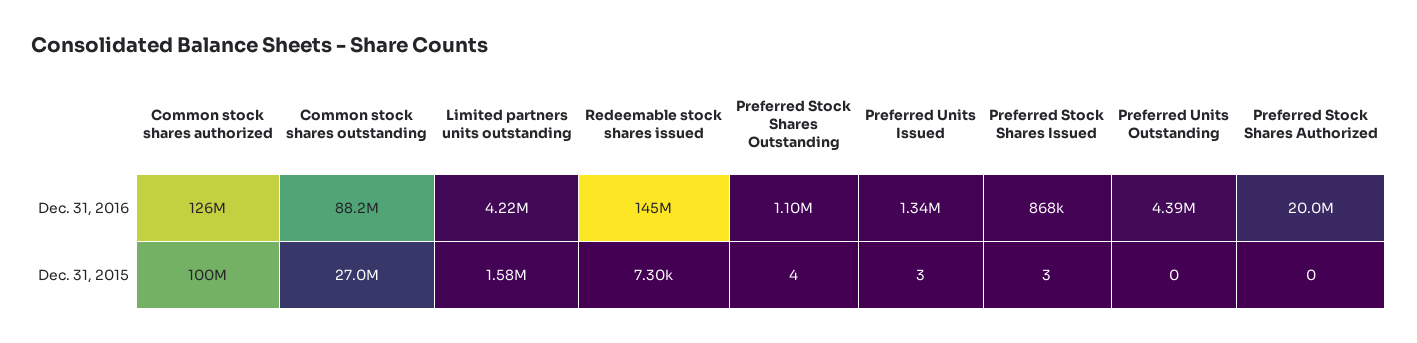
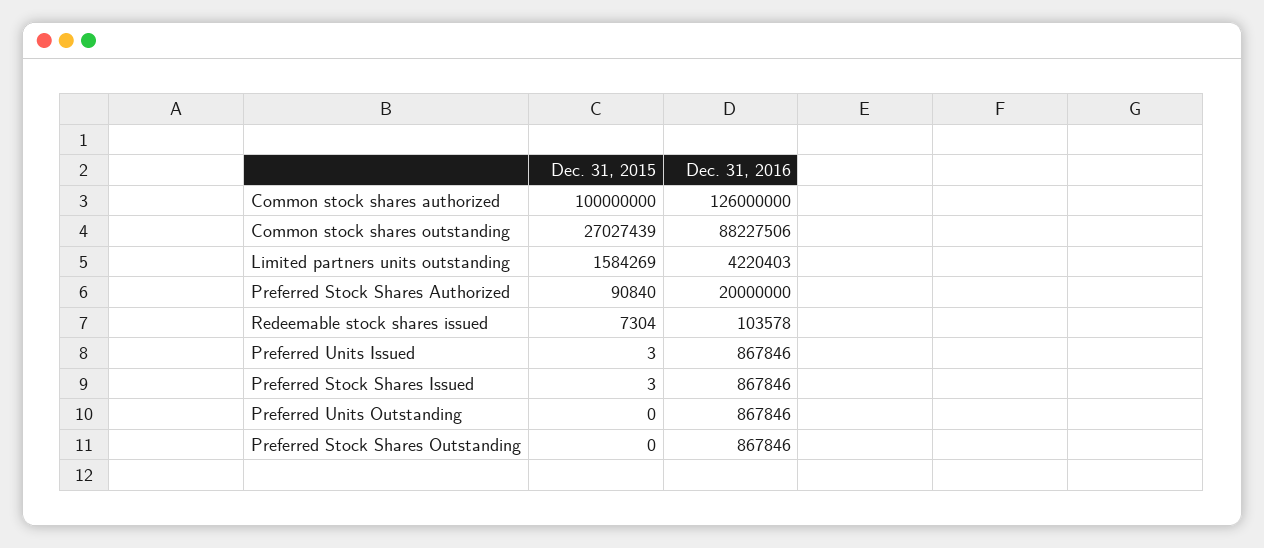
  {
    "Common stock shares authorized": {
      "Dec. 31, 2016": 126000000,
      "Dec. 31, 2015": 100000000
    },
    "Common stock shares outstanding": {
      "Dec. 31, 2016": 88227506,
      "Dec. 31, 2015": 27027439
    },
    "Limited partners units outstanding": {
      "Dec. 31, 2016": 4220403,
      "Dec. 31, 2015": 1584269
    },
    "Redeemable stock shares issued": {
-     "Dec. 31, 2016": 145000000,
+     "Dec. 31, 2016": 103578,
      "Dec. 31, 2015": 7304
    },
    "Preferred Stock Shares Outstanding": {
-     "Dec. 31, 2016": 1100000,
+     "Dec. 31, 2016": 867846,
-     "Dec. 31, 2015": 4
+     "Dec. 31, 2015": 0
    },
    "Preferred Units Issued": {
-     "Dec. 31, 2016": 1340000,
+     "Dec. 31, 2016": 867846,
      "Dec. 31, 2015": 3
    },
    "Preferred Stock Shares Issued": {
      "Dec. 31, 2016": 867846,
      "Dec. 31, 2015": 3
    },
    "Preferred Units Outstanding": {
-     "Dec. 31, 2016": 4390000,
+     "Dec. 31, 2016": 867846,
      "Dec. 31, 2015": 0
    },
    "Preferred Stock Shares Authorized": {
      "Dec. 31, 2016": 20000000,
-     "Dec. 31, 2015": 0
+     "Dec. 31, 2015": 90840
    }
  }

